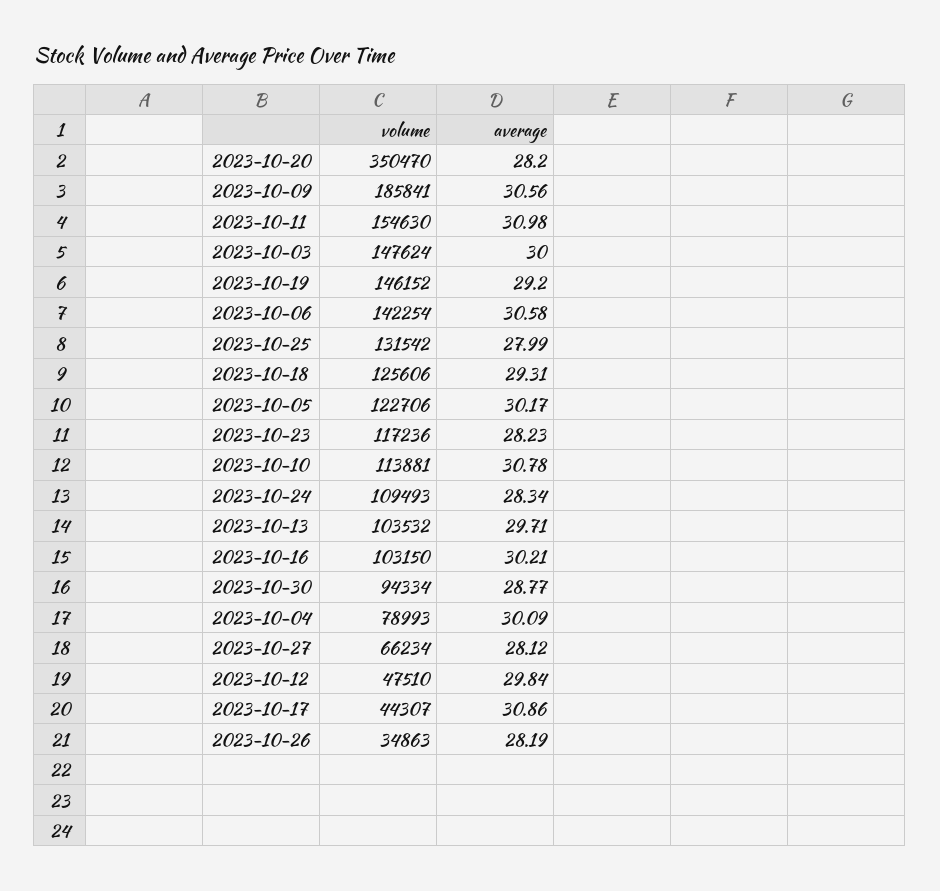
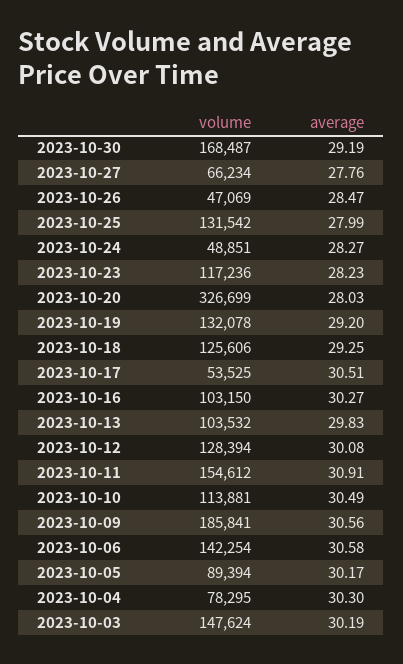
  {
    "volume": {
-     "2023-10-20": 350470,
+     "2023-10-20": 326699,
      "2023-10-09": 185841,
-     "2023-10-11": 154630,
+     "2023-10-11": 154612,
      "2023-10-03": 147624,
-     "2023-10-19": 146152,
+     "2023-10-19": 132078,
      "2023-10-06": 142254,
      "2023-10-25": 131542,
      "2023-10-18": 125606,
-     "2023-10-05": 122706,
+     "2023-10-05": 89394,
      "2023-10-23": 117236,
      "2023-10-10": 113881,
-     "2023-10-24": 109493,
+     "2023-10-24": 48851,
      "2023-10-13": 103532,
      "2023-10-16": 103150,
-     "2023-10-30": 94334,
+     "2023-10-30": 168487,
-     "2023-10-04": 78993,
+     "2023-10-04": 78295,
      "2023-10-27": 66234,
-     "2023-10-12": 47510,
+     "2023-10-12": 128394,
-     "2023-10-17": 44307,
+     "2023-10-17": 53525,
-     "2023-10-26": 34863
+     "2023-10-26": 47069
    },
    "average": {
-     "2023-10-20": 28.2,
+     "2023-10-20": 28.03,
      "2023-10-09": 30.56,
-     "2023-10-11": 30.98,
+     "2023-10-11": 30.91,
-     "2023-10-03": 30,
+     "2023-10-03": 30.19,
      "2023-10-19": 29.2,
      "2023-10-06": 30.58,
      "2023-10-25": 27.99,
-     "2023-10-18": 29.31,
+     "2023-10-18": 29.25,
      "2023-10-05": 30.17,
      "2023-10-23": 28.23,
-     "2023-10-10": 30.78,
+     "2023-10-10": 30.49,
-     "2023-10-24": 28.34,
+     "2023-10-24": 28.27,
-     "2023-10-13": 29.71,
+     "2023-10-13": 29.83,
-     "2023-10-16": 30.21,
+     "2023-10-16": 30.27,
-     "2023-10-30": 28.77,
+     "2023-10-30": 29.19,
-     "2023-10-04": 30.09,
+     "2023-10-04": 30.3,
-     "2023-10-27": 28.12,
+     "2023-10-27": 27.76,
-     "2023-10-12": 29.84,
+     "2023-10-12": 30.08,
-     "2023-10-17": 30.86,
+     "2023-10-17": 30.51,
-     "2023-10-26": 28.19
+     "2023-10-26": 28.47
    }
  }

